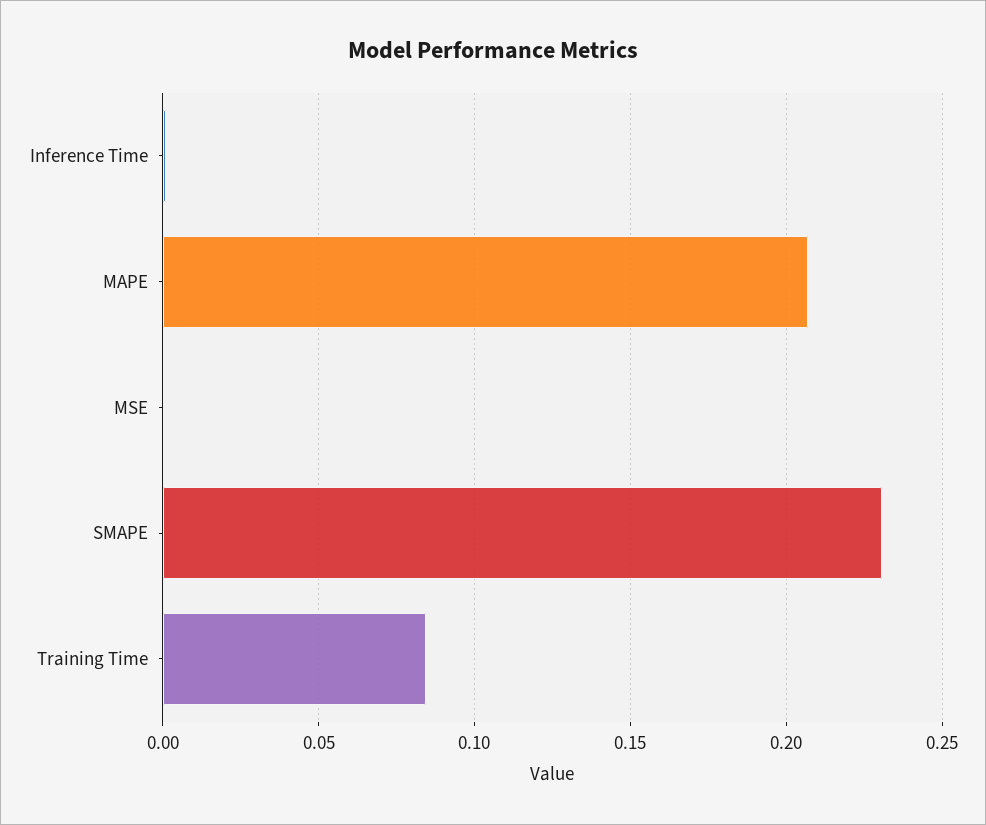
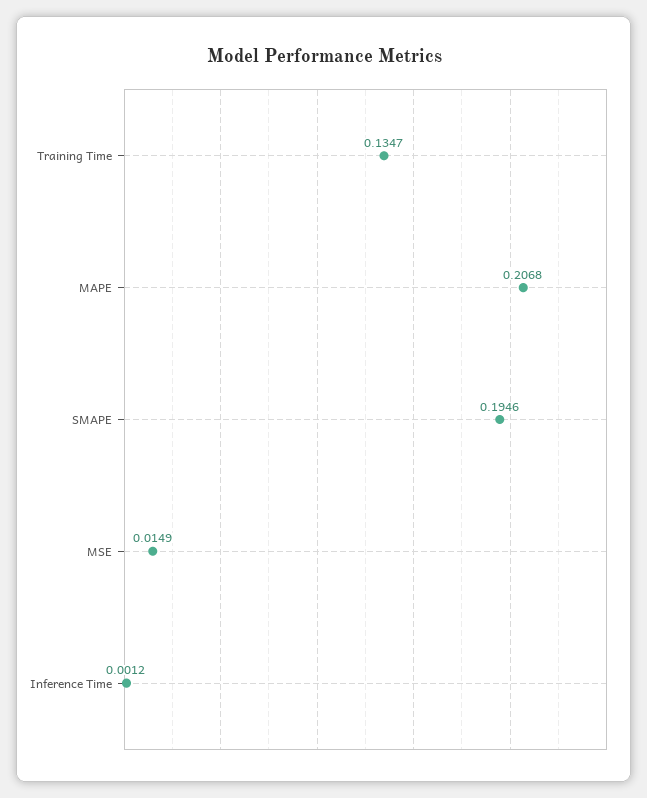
  {
    "Inference Time": 0.0012,
    "MAPE": 0.2068,
-   "MSE": 0,
+   "MSE": 0.0149,
-   "SMAPE": 0.23,
+   "SMAPE": 0.1946,
-   "Training Time": 0.085
+   "Training Time": 0.1347
  }

